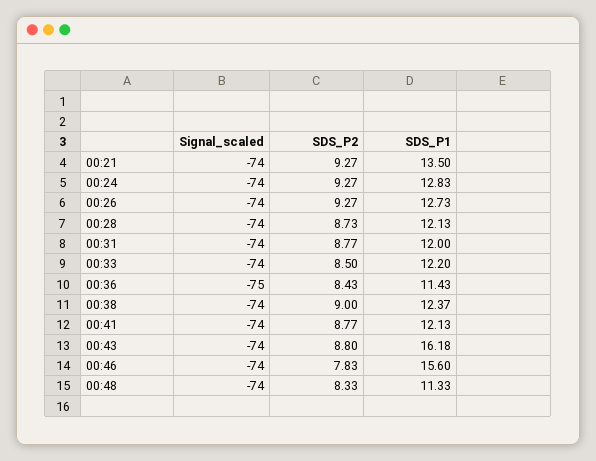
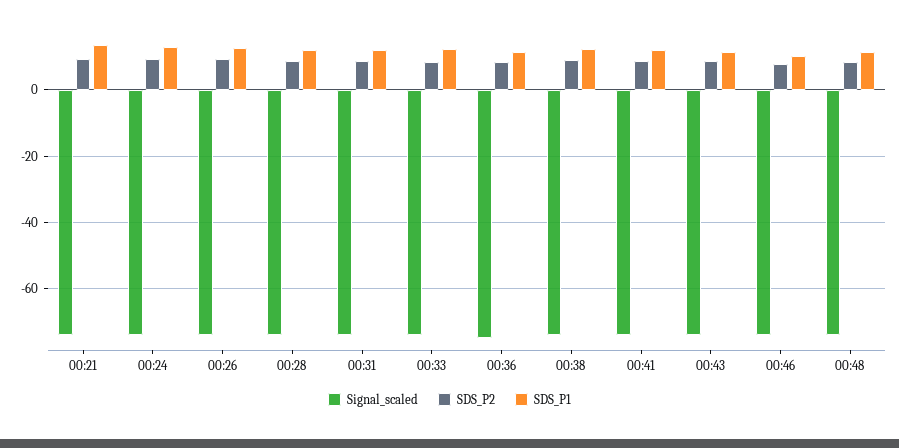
  {
    "Signal_scaled": {
      "00:21": -74,
      "00:24": -74,
      "00:26": -74,
      "00:28": -74,
      "00:31": -74,
      "00:33": -74,
      "00:36": -75,
      "00:38": -74,
      "00:41": -74,
      "00:43": -74,
      "00:46": -74,
      "00:48": -74
    },
    "SDS_P2": {
      "00:21": 9.27,
      "00:24": 9.27,
      "00:26": 9.27,
      "00:28": 8.73,
      "00:31": 8.77,
      "00:33": 8.5,
      "00:36": 8.43,
      "00:38": 9,
      "00:41": 8.77,
      "00:43": 8.8,
      "00:46": 7.83,
      "00:48": 8.33
    },
    "SDS_P1": {
      "00:21": 13.5,
      "00:24": 12.83,
      "00:26": 12.73,
      "00:28": 12.13,
      "00:31": 12,
      "00:33": 12.2,
      "00:36": 11.43,
      "00:38": 12.37,
      "00:41": 12.13,
-     "00:43": 16.18,
+     "00:43": 12,
-     "00:46": 15.6,
+     "00:46": 10,
      "00:48": 11.33
    }
  }

